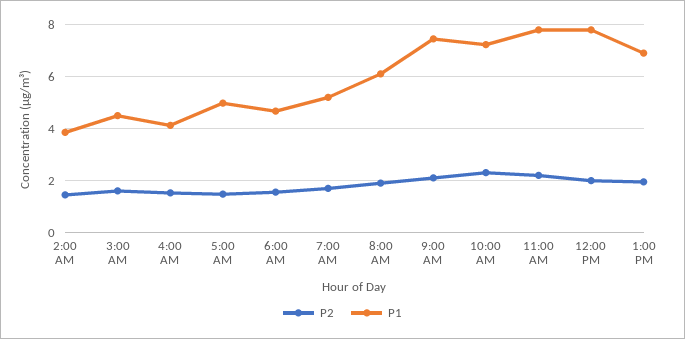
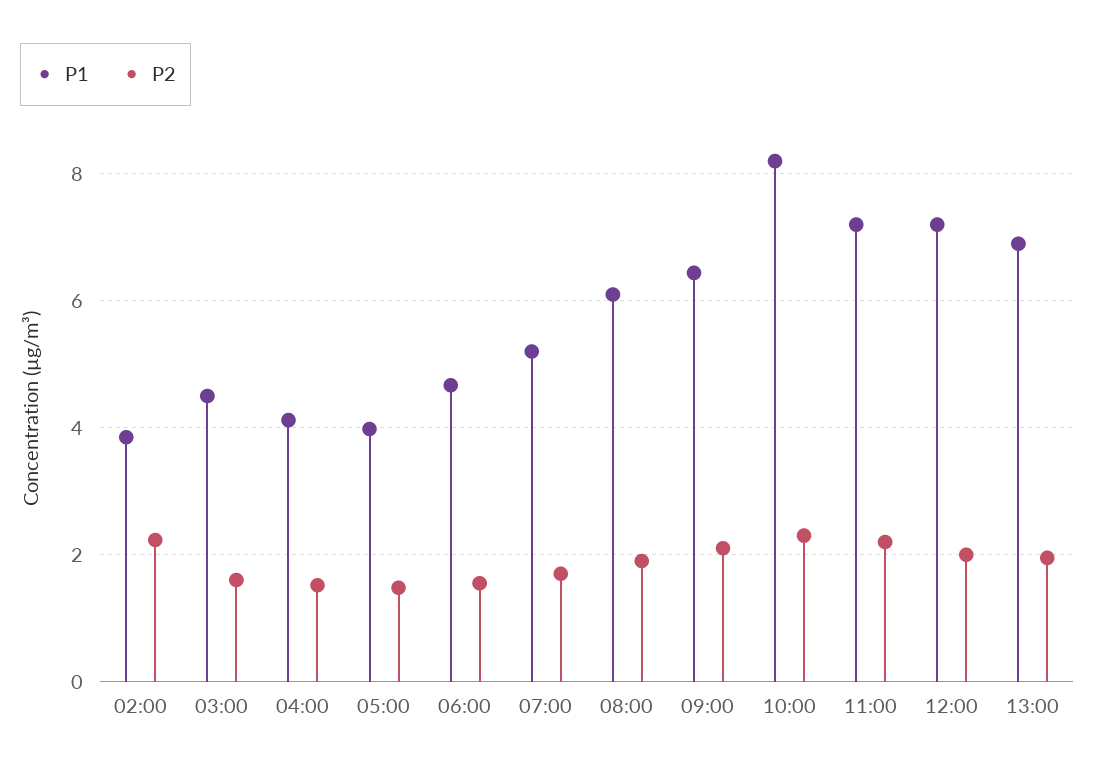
  {
    "P2": {
-     "2:00 AM": 1.5,
+     "2:00 AM": 2.2,
      "3:00 AM": 1.6,
      "4:00 AM": 1.6,
      "5:00 AM": 1.4,
      "6:00 AM": 1.6,
      "7:00 AM": 1.8,
      "8:00 AM": 2,
      "9:00 AM": 2.2,
      "10:00 AM": 2.4,
      "11:00 AM": 2.2,
      "12:00 PM": 2,
      "1:00 PM": 2
    },
    "P1": {
      "2:00 AM": 3.8,
      "3:00 AM": 4.6,
      "4:00 AM": 4.2,
-     "5:00 AM": 5,
+     "5:00 AM": 4,
      "6:00 AM": 4.6,
      "7:00 AM": 5.2,
      "8:00 AM": 6.2,
-     "9:00 AM": 7.5,
+     "9:00 AM": 6.4,
-     "10:00 AM": 7.25,
+     "10:00 AM": 8.2,
-     "11:00 AM": 7.75,
+     "11:00 AM": 7.2,
-     "12:00 PM": 7.75,
+     "12:00 PM": 7.2,
      "1:00 PM": 7
    }
  }

